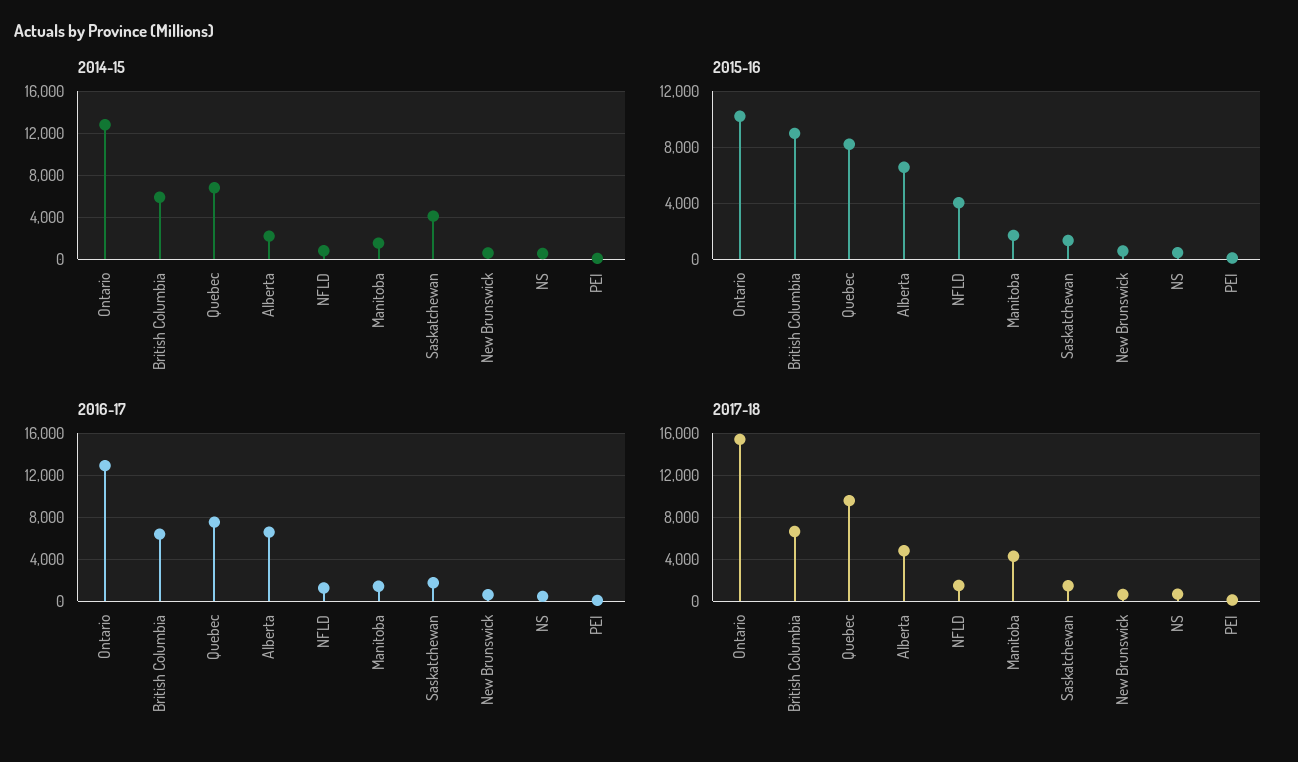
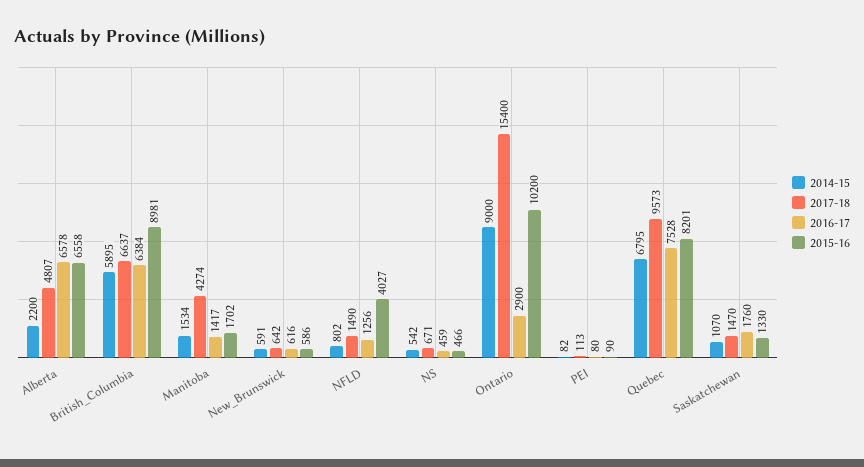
  {
    "2014-15": {
-     "Ontario": 13000,
+     "Ontario": 9000,
      "British Columbia": 5895,
      "Quebec": 6795,
      "Alberta": 2200,
      "NFLD": 802,
      "Manitoba": 1534,
-     "Saskatchewan": 4000,
+     "Saskatchewan": 1070,
      "New Brunswick": 591,
      "NS": 542,
      "PEI": 82
    },
    "2015-16": {
      "Ontario": 10200,
      "British Columbia": 8981,
      "Quebec": 8201,
      "Alberta": 6558,
      "NFLD": 4027,
      "Manitoba": 1702,
      "Saskatchewan": 1330,
      "New Brunswick": 586,
      "NS": 466,
      "PEI": 90
    },
    "2016-17": {
-     "Ontario": 13000,
+     "Ontario": 2900,
      "British Columbia": 6384,
      "Quebec": 7528,
      "Alberta": 6578,
      "NFLD": 1256,
      "Manitoba": 1417,
      "Saskatchewan": 1760,
      "New Brunswick": 616,
      "NS": 459,
      "PEI": 80
    },
    "2017-18": {
      "Ontario": 15400,
      "British Columbia": 6637,
      "Quebec": 9573,
      "Alberta": 4807,
      "NFLD": 1490,
      "Manitoba": 4274,
      "Saskatchewan": 1470,
      "New Brunswick": 642,
      "NS": 671,
      "PEI": 113
    }
  }

